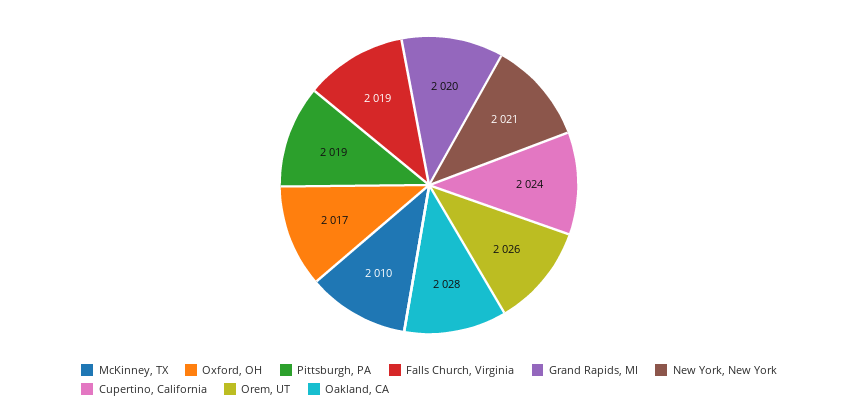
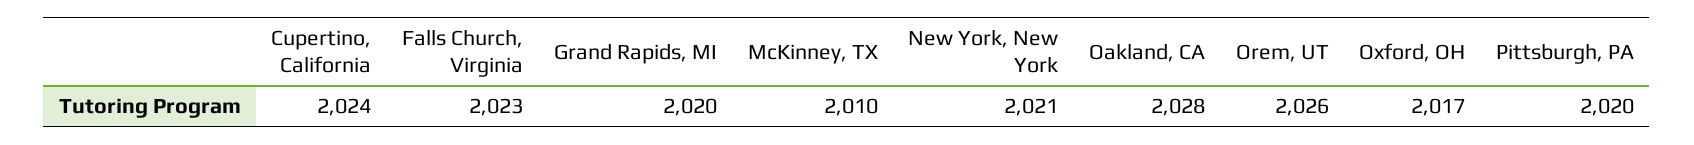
  {
    "McKinney, TX": 2010,
    "Oxford, OH": 2017,
-   "Pittsburgh, PA": 2019,
+   "Pittsburgh, PA": 2020,
-   "Falls Church, Virginia": 2019,
+   "Falls Church, Virginia": 2023,
    "Grand Rapids, MI": 2020,
    "New York, New York": 2021,
    "Cupertino, California": 2024,
    "Orem, UT": 2026,
    "Oakland, CA": 2028
  }

